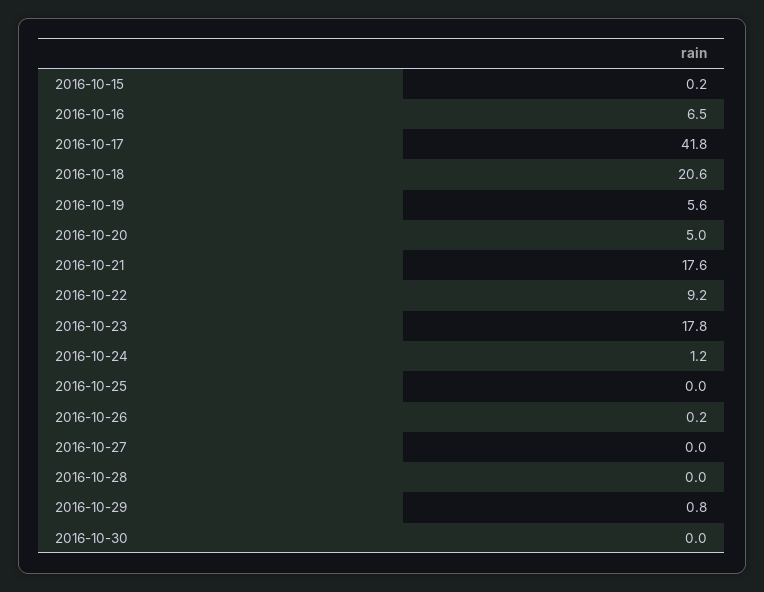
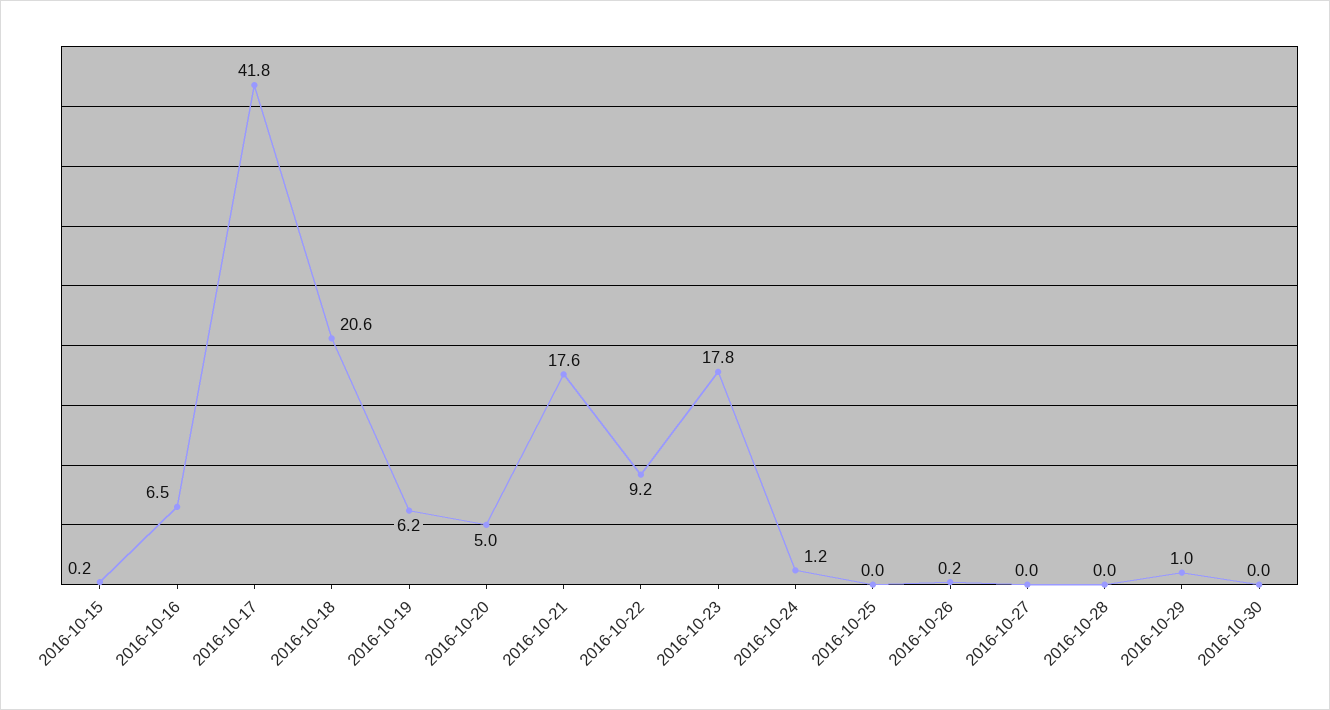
  {
    "2016-10-15": 0.2,
    "2016-10-16": 6.5,
    "2016-10-17": 41.8,
    "2016-10-18": 20.6,
-   "2016-10-19": 5.6,
+   "2016-10-19": 6.2,
    "2016-10-20": 5,
    "2016-10-21": 17.6,
    "2016-10-22": 9.2,
    "2016-10-23": 17.8,
    "2016-10-24": 1.2,
    "2016-10-25": 0,
    "2016-10-26": 0.2,
    "2016-10-27": 0,
    "2016-10-28": 0,
-   "2016-10-29": 0.8,
+   "2016-10-29": 1,
    "2016-10-30": 0
  }

